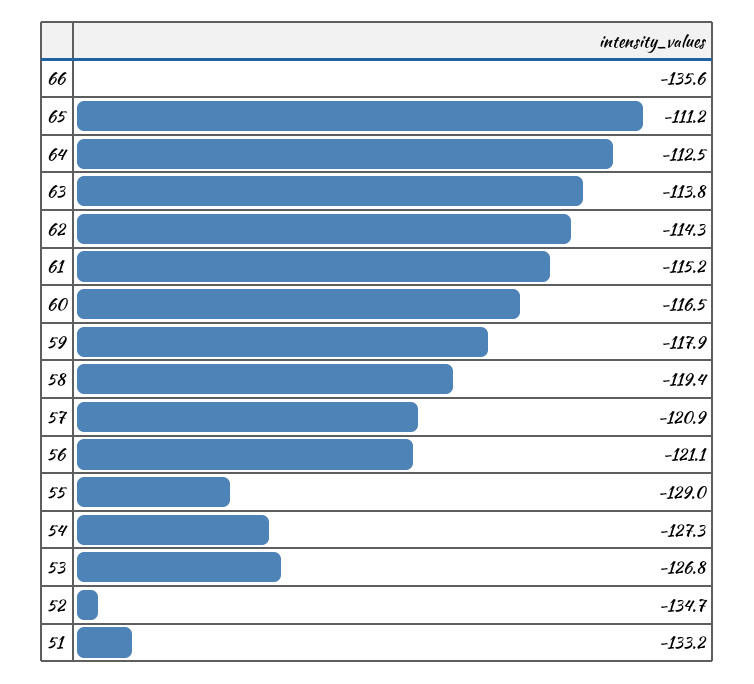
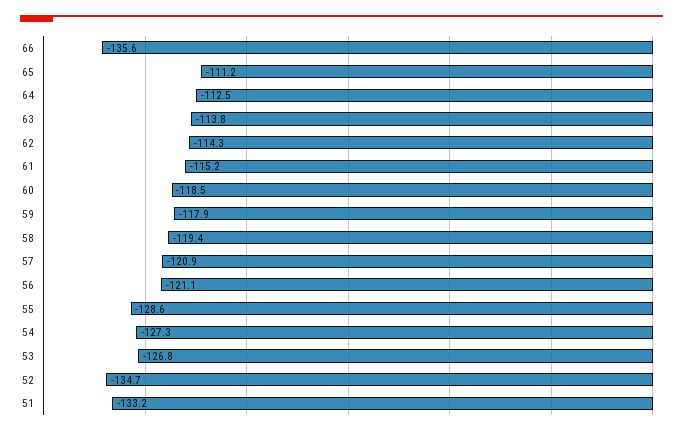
  {
    "66": -135.6,
    "65": -111.2,
    "64": -112.5,
    "63": -113.8,
    "62": -114.3,
    "61": -115.2,
-   "60": -116.5,
+   "60": -118.5,
    "59": -117.9,
    "58": -119.4,
    "57": -120.9,
    "56": -121.1,
-   "55": -129,
+   "55": -128.6,
    "54": -127.3,
    "53": -126.8,
    "52": -134.7,
    "51": -133.2
  }

